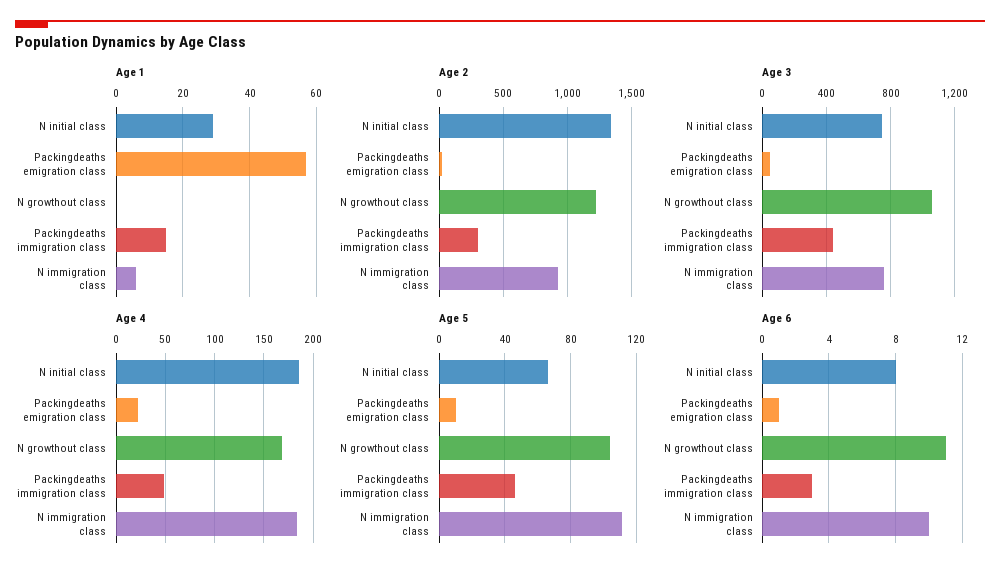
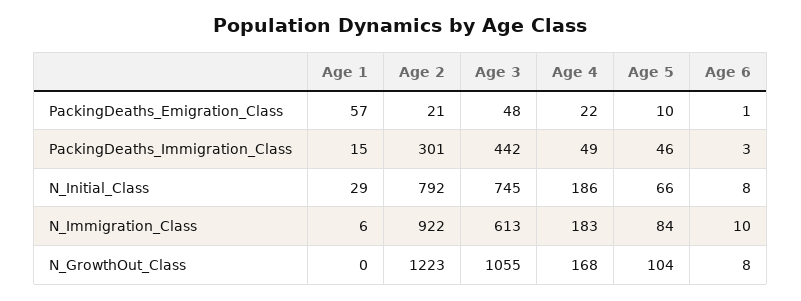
  {
    "Age 1": {
      "N initial class": 29,
      "Packingdeaths emigration class": 57,
      "N growthout class": 0,
      "Packingdeaths immigration class": 15,
      "N immigration class": 6
    },
    "Age 2": {
-     "N initial class": 1350,
+     "N initial class": 792,
      "Packingdeaths emigration class": 21,
      "N growthout class": 1223,
      "Packingdeaths immigration class": 301,
      "N immigration class": 922
    },
    "Age 3": {
      "N initial class": 745,
      "Packingdeaths emigration class": 48,
      "N growthout class": 1055,
      "Packingdeaths immigration class": 442,
-     "N immigration class": 750
+     "N immigration class": 613
    },
    "Age 4": {
      "N initial class": 186,
      "Packingdeaths emigration class": 22,
      "N growthout class": 168,
      "Packingdeaths immigration class": 49,
      "N immigration class": 183
    },
    "Age 5": {
      "N initial class": 66,
      "Packingdeaths emigration class": 10,
      "N growthout class": 104,
      "Packingdeaths immigration class": 46,
-     "N immigration class": 110
+     "N immigration class": 84
    },
    "Age 6": {
      "N initial class": 8,
      "Packingdeaths emigration class": 1,
-     "N growthout class": 11,
+     "N growthout class": 8,
      "Packingdeaths immigration class": 3,
      "N immigration class": 10
    }
  }

